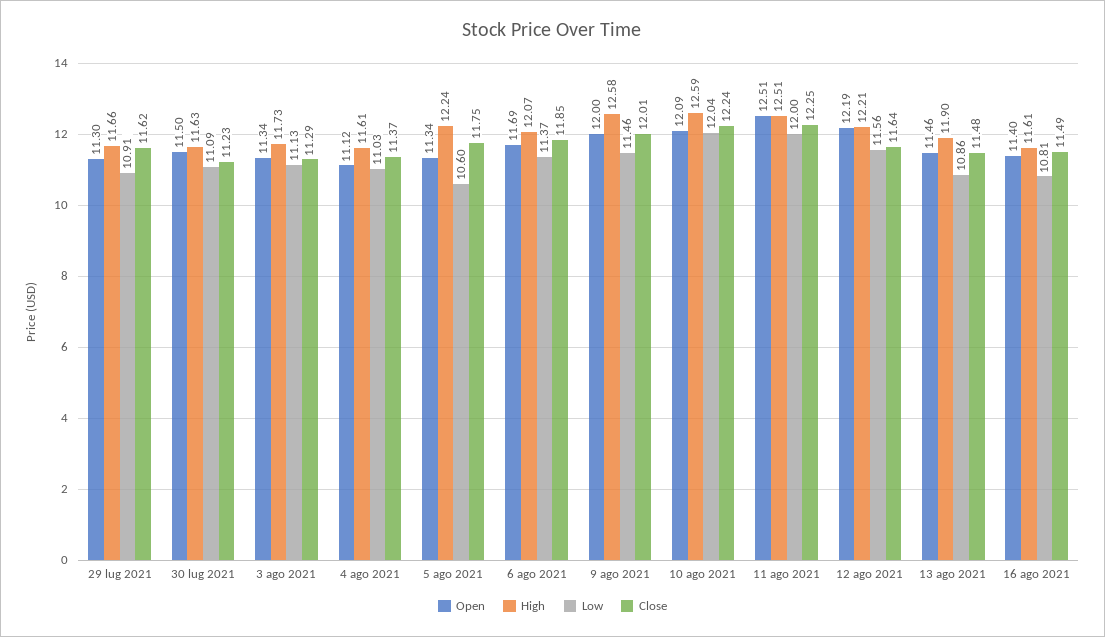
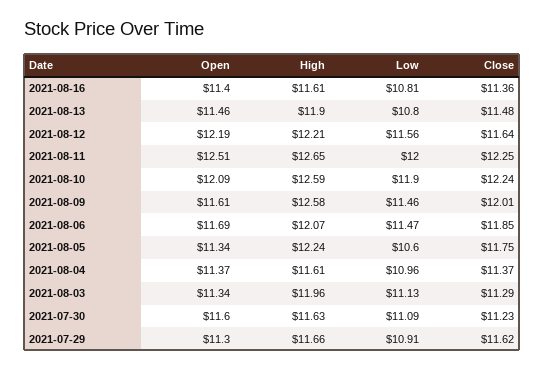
  {
    "Open": {
      "29 lug 2021": 11.3,
-     "30 lug 2021": 11.5,
+     "30 lug 2021": 11.6,
      "3 ago 2021": 11.34,
-     "4 ago 2021": 11.12,
+     "4 ago 2021": 11.37,
      "5 ago 2021": 11.34,
      "6 ago 2021": 11.69,
-     "9 ago 2021": 12,
+     "9 ago 2021": 11.61,
      "10 ago 2021": 12.09,
      "11 ago 2021": 12.51,
      "12 ago 2021": 12.19,
      "13 ago 2021": 11.46,
      "16 ago 2021": 11.4
    },
    "High": {
      "29 lug 2021": 11.66,
      "30 lug 2021": 11.63,
-     "3 ago 2021": 11.73,
+     "3 ago 2021": 11.96,
      "4 ago 2021": 11.61,
      "5 ago 2021": 12.24,
      "6 ago 2021": 12.07,
      "9 ago 2021": 12.58,
      "10 ago 2021": 12.59,
-     "11 ago 2021": 12.51,
+     "11 ago 2021": 12.65,
      "12 ago 2021": 12.21,
      "13 ago 2021": 11.9,
      "16 ago 2021": 11.61
    },
    "Low": {
      "29 lug 2021": 10.91,
      "30 lug 2021": 11.09,
      "3 ago 2021": 11.13,
-     "4 ago 2021": 11.03,
+     "4 ago 2021": 10.96,
      "5 ago 2021": 10.6,
-     "6 ago 2021": 11.37,
+     "6 ago 2021": 11.47,
      "9 ago 2021": 11.46,
-     "10 ago 2021": 12.04,
+     "10 ago 2021": 11.9,
      "11 ago 2021": 12,
      "12 ago 2021": 11.56,
-     "13 ago 2021": 10.86,
+     "13 ago 2021": 10.8,
      "16 ago 2021": 10.81
    },
    "Close": {
      "29 lug 2021": 11.62,
      "30 lug 2021": 11.23,
      "3 ago 2021": 11.29,
      "4 ago 2021": 11.37,
      "5 ago 2021": 11.75,
      "6 ago 2021": 11.85,
      "9 ago 2021": 12.01,
      "10 ago 2021": 12.24,
      "11 ago 2021": 12.25,
      "12 ago 2021": 11.64,
      "13 ago 2021": 11.48,
-     "16 ago 2021": 11.49
+     "16 ago 2021": 11.36
    }
  }

